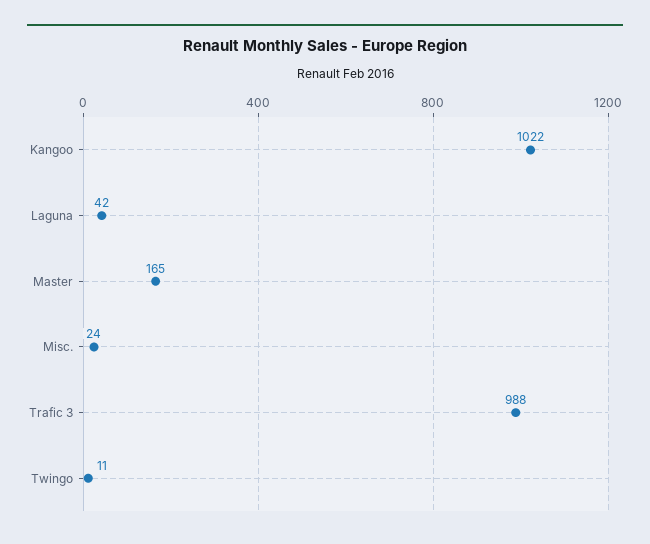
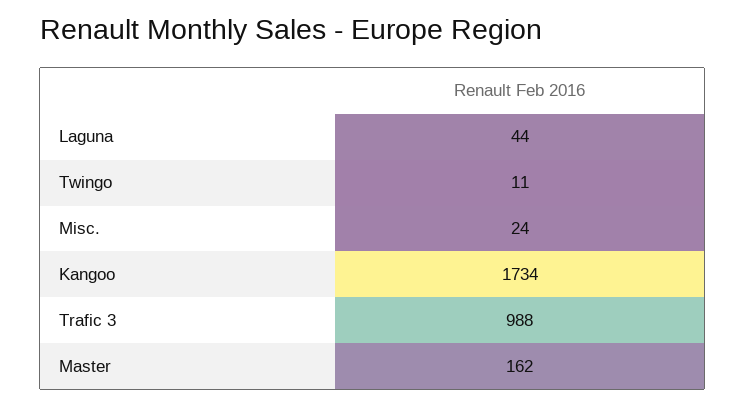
  {
-   "Kangoo": 1022,
+   "Kangoo": 1734,
-   "Laguna": 42,
+   "Laguna": 44,
-   "Master": 165,
+   "Master": 162,
    "Misc.": 24,
    "Trafic 3": 988,
    "Twingo": 11
  }

